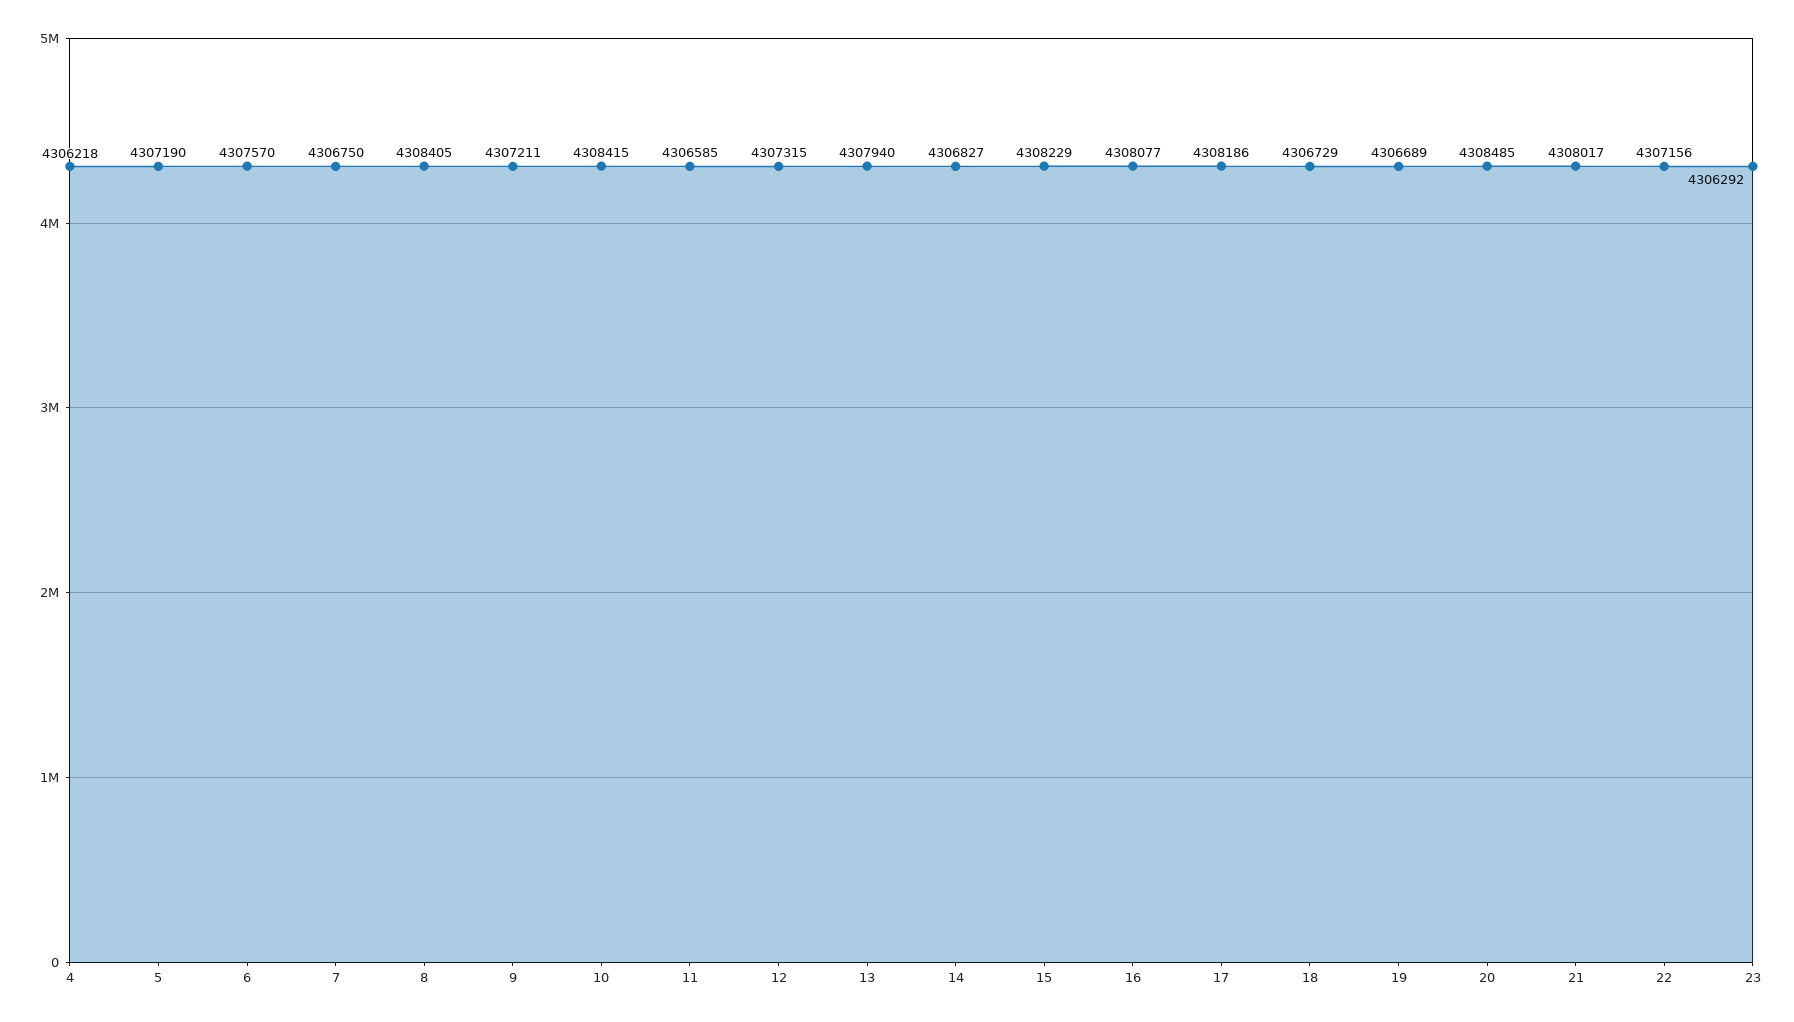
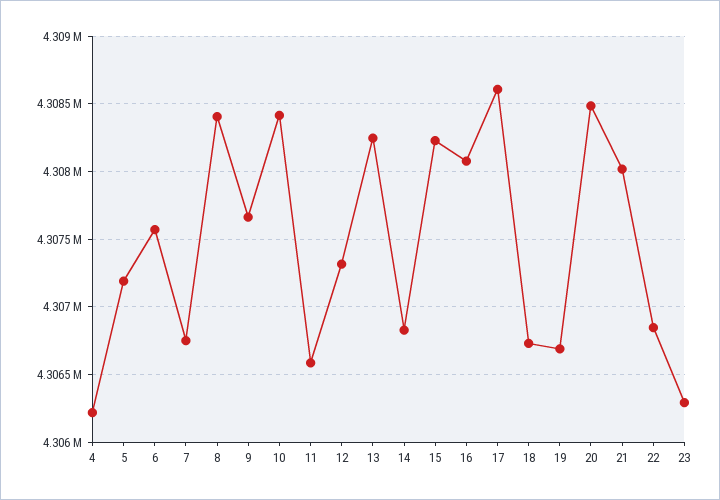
  {
    "4": 4306218,
    "5": 4307190,
    "6": 4307570,
    "7": 4306750,
    "8": 4308405,
-   "9": 4307211,
+   "9": 4307650,
    "10": 4308415,
    "11": 4306585,
    "12": 4307315,
-   "13": 4307940,
+   "13": 4308250,
    "14": 4306827,
    "15": 4308229,
    "16": 4308077,
-   "17": 4308186,
+   "17": 4308600,
    "18": 4306729,
    "19": 4306689,
    "20": 4308485,
    "21": 4308017,
-   "22": 4307156,
+   "22": 4306850,
    "23": 4306292
  }

